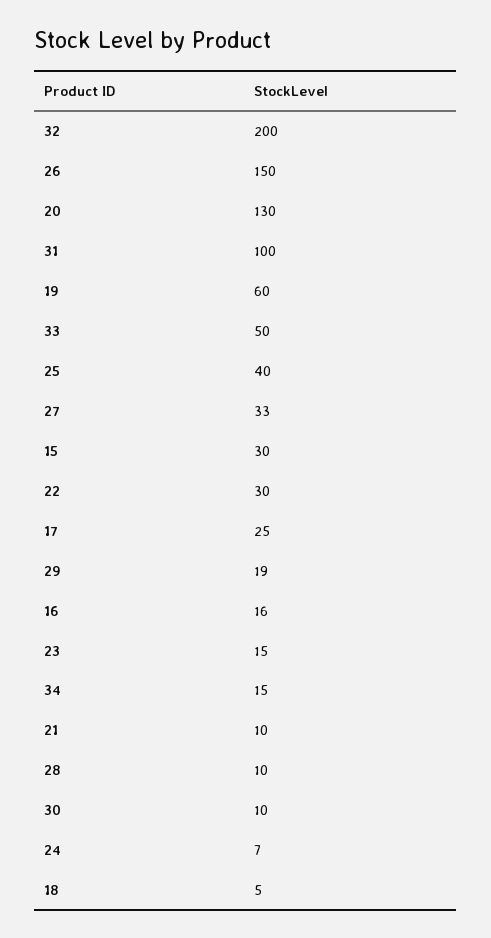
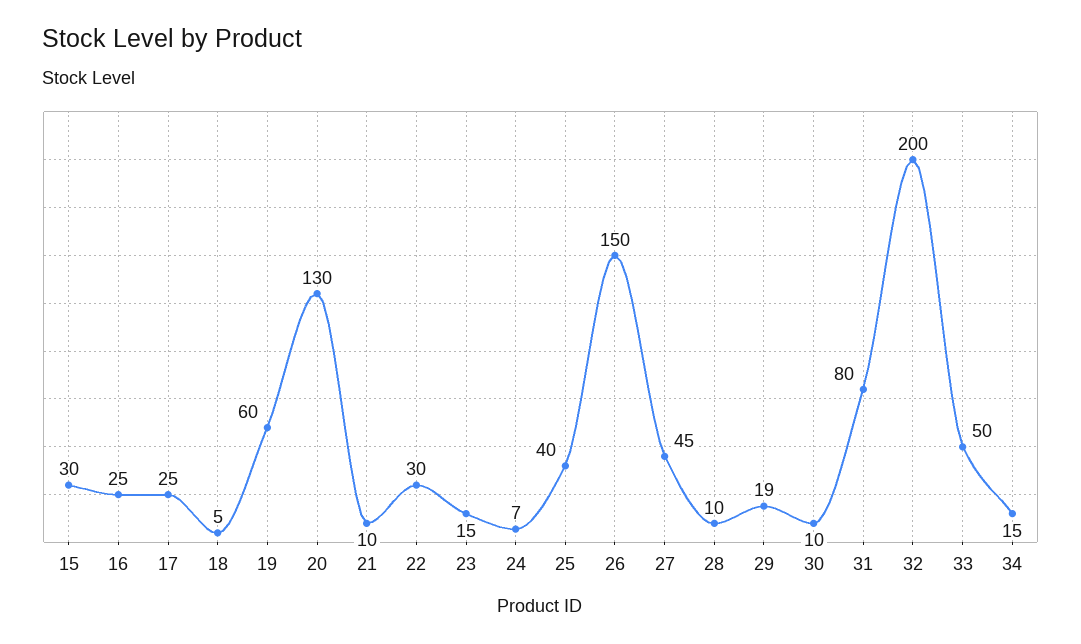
  {
    "32": 200,
    "26": 150,
    "20": 130,
-   "31": 100,
+   "31": 80,
    "19": 60,
    "33": 50,
    "25": 40,
-   "27": 33,
+   "27": 45,
    "15": 30,
    "22": 30,
    "17": 25,
    "29": 19,
-   "16": 16,
+   "16": 25,
    "23": 15,
    "34": 15,
    "21": 10,
    "28": 10,
    "30": 10,
    "24": 7,
    "18": 5
  }

